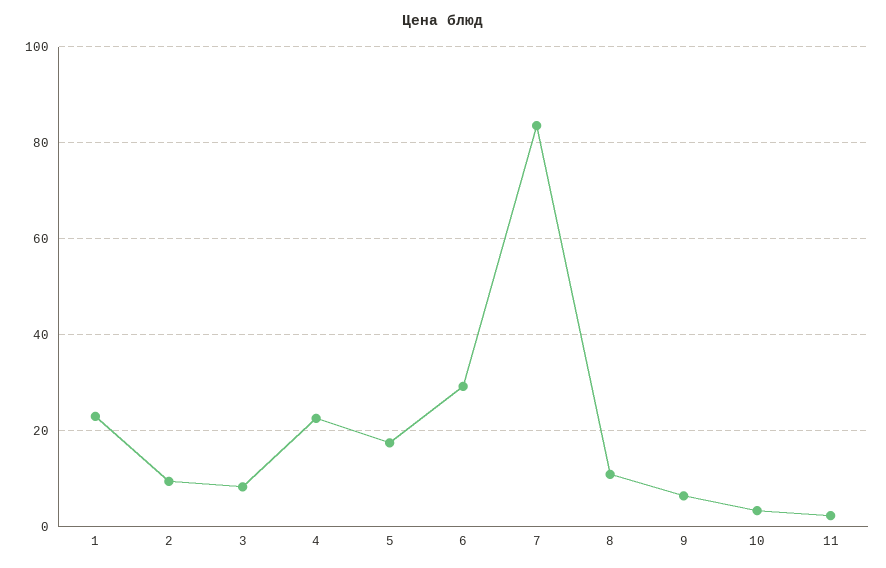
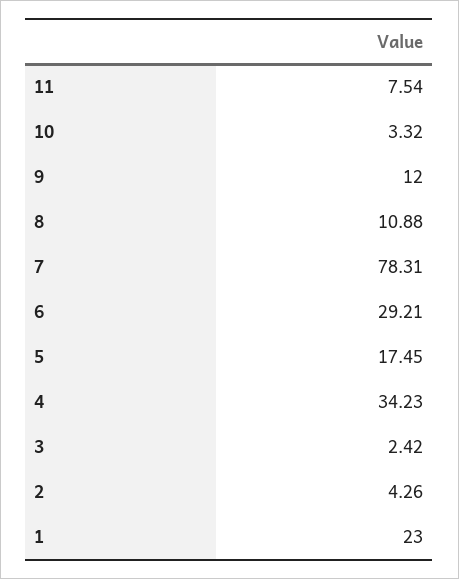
  {
    "1": 23,
-   "2": 10,
+   "2": 4.26,
-   "3": 8,
+   "3": 2.42,
-   "4": 22,
+   "4": 34.23,
    "5": 17.45,
    "6": 29.21,
-   "7": 84,
+   "7": 78.31,
    "8": 10.88,
-   "9": 6,
+   "9": 12,
    "10": 3.32,
-   "11": 2
+   "11": 7.54
  }

